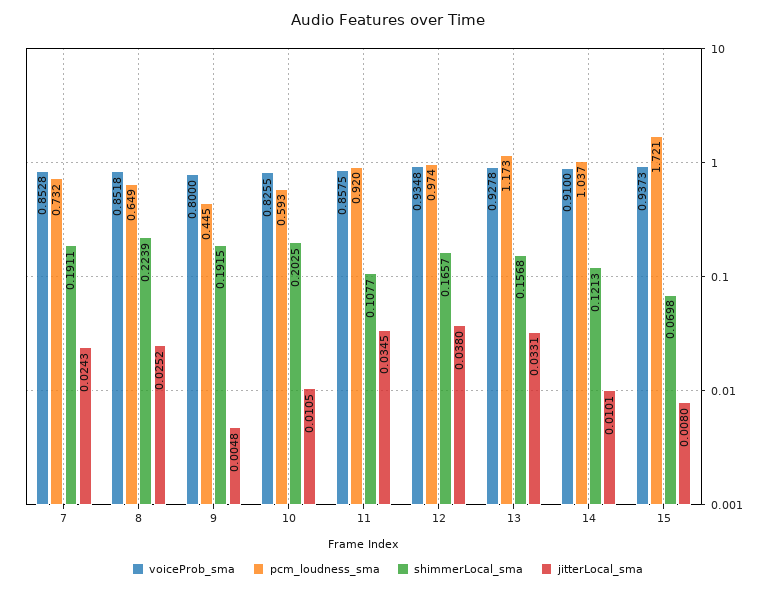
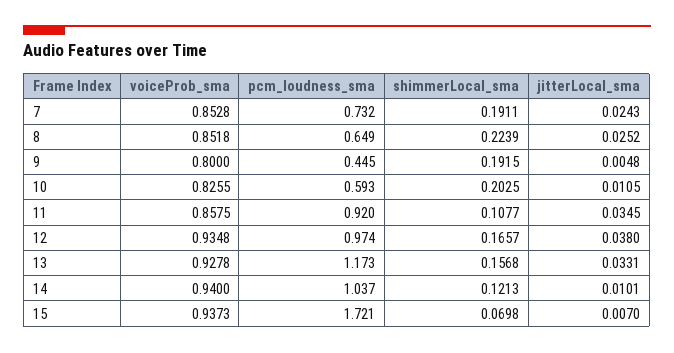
  {
    "voiceProb_sma": {
      "7": 0.8528,
      "8": 0.8518,
      "9": 0.8,
      "10": 0.8255,
      "11": 0.8575,
      "12": 0.9348,
      "13": 0.9278,
-     "14": 0.91,
+     "14": 0.94,
      "15": 0.9373
    },
    "pcm_loudness_sma": {
      "7": 0.732,
      "8": 0.649,
      "9": 0.445,
      "10": 0.593,
      "11": 0.92,
      "12": 0.974,
      "13": 1.173,
      "14": 1.037,
      "15": 1.721
    },
    "shimmerLocal_sma": {
      "7": 0.1911,
      "8": 0.2239,
      "9": 0.1915,
      "10": 0.2025,
      "11": 0.1077,
      "12": 0.1657,
      "13": 0.1568,
      "14": 0.1213,
      "15": 0.0698
    },
    "jitterLocal_sma": {
      "7": 0.0243,
      "8": 0.0252,
      "9": 0.0048,
      "10": 0.0105,
      "11": 0.0345,
      "12": 0.038,
      "13": 0.0331,
      "14": 0.0101,
-     "15": 0.008
+     "15": 0.007
    }
  }

